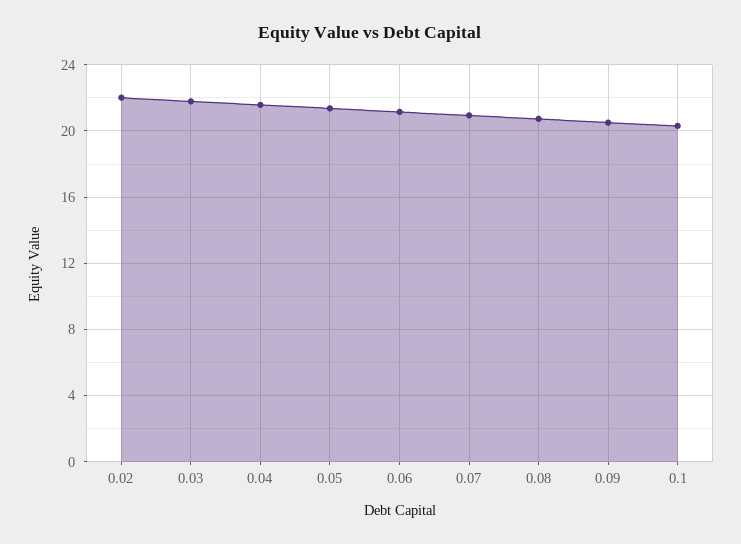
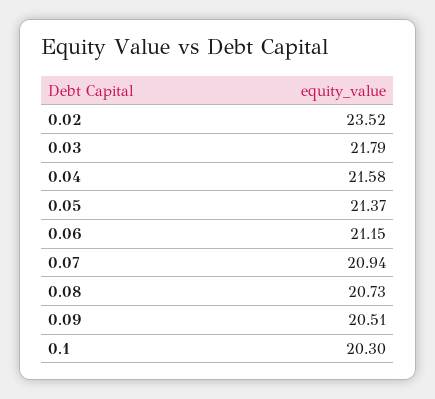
  {
-   "0.02": 22,
+   "0.02": 23.52,
    "0.03": 21.79,
    "0.04": 21.58,
    "0.05": 21.37,
    "0.06": 21.15,
    "0.07": 20.94,
    "0.08": 20.73,
    "0.09": 20.51,
    "0.1": 20.3
  }

